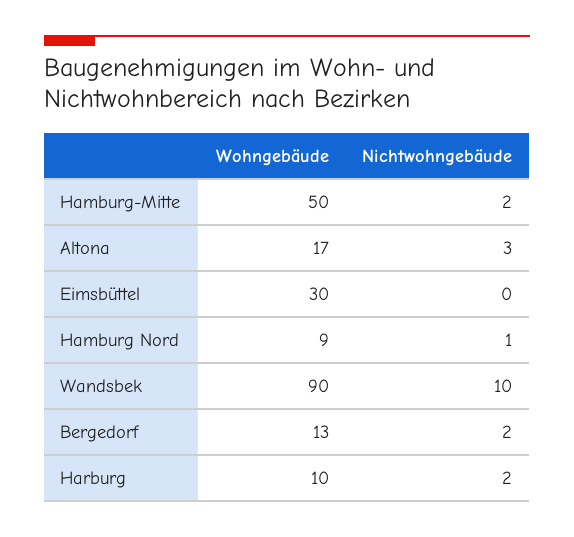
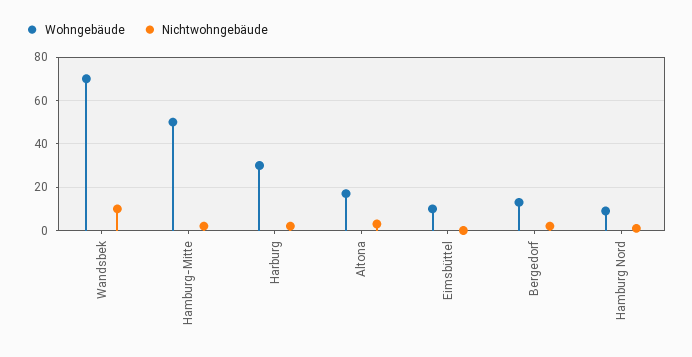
  {
    "Wohngebäude": {
      "Hamburg-Mitte": 50,
      "Altona": 17,
-     "Eimsbüttel": 30,
+     "Eimsbüttel": 10,
      "Hamburg Nord": 9,
-     "Wandsbek": 90,
+     "Wandsbek": 70,
      "Bergedorf": 13,
-     "Harburg": 10
+     "Harburg": 30
    },
    "Nichtwohngebäude": {
      "Hamburg-Mitte": 2,
      "Altona": 3,
      "Eimsbüttel": 0,
      "Hamburg Nord": 1,
      "Wandsbek": 10,
      "Bergedorf": 2,
      "Harburg": 2
    }
  }

